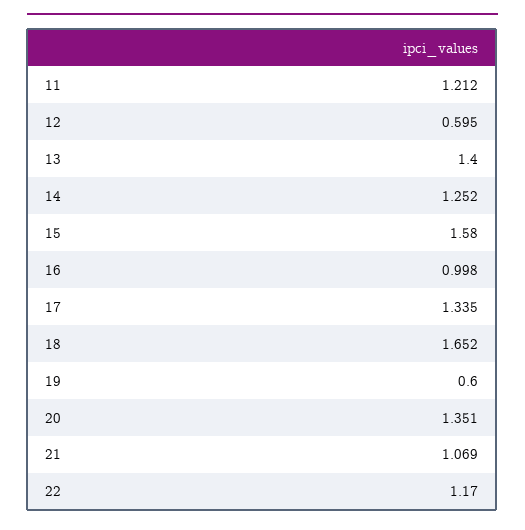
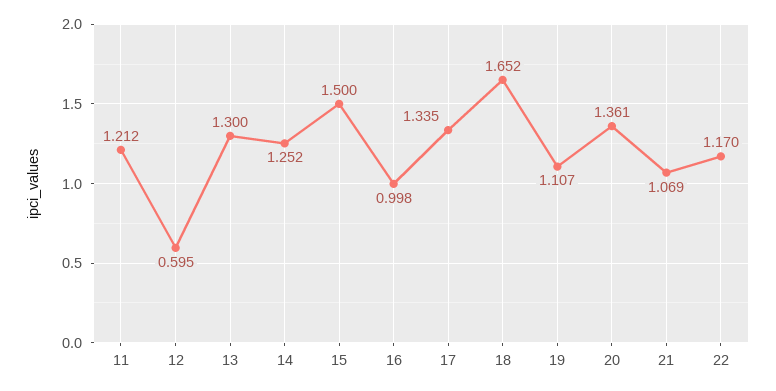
  {
    "11": 1.212,
    "12": 0.595,
-   "13": 1.4,
+   "13": 1.3,
    "14": 1.252,
-   "15": 1.58,
+   "15": 1.5,
    "16": 0.998,
    "17": 1.335,
    "18": 1.652,
-   "19": 0.6,
+   "19": 1.107,
-   "20": 1.351,
+   "20": 1.361,
    "21": 1.069,
    "22": 1.17
  }

